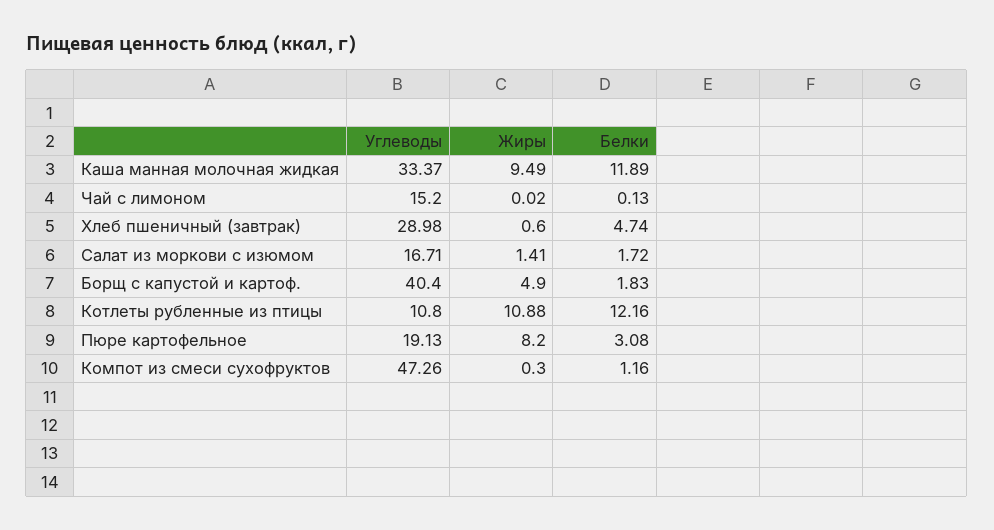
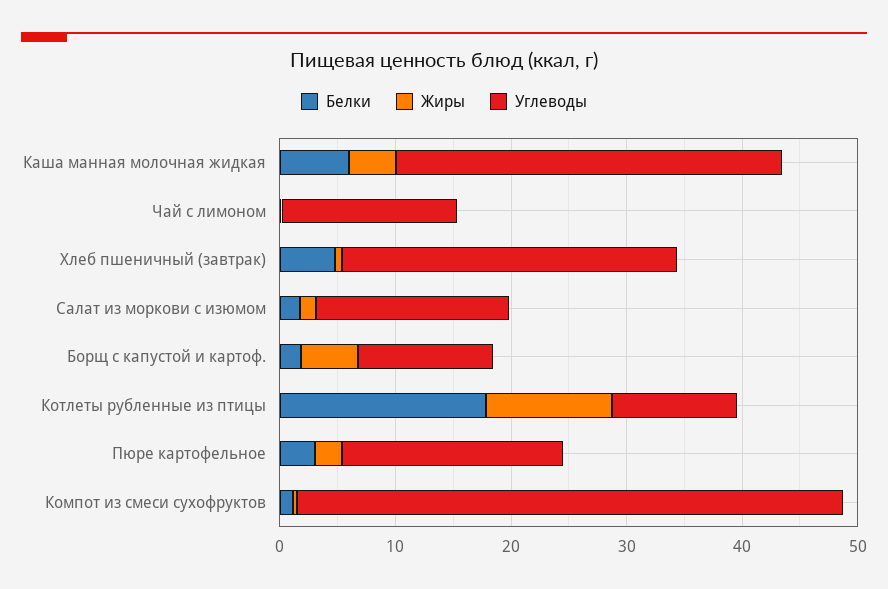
  {
    "Углеводы": {
      "Каша манная молочная жидкая": 33.37,
      "Чай с лимоном": 15.2,
      "Хлеб пшеничный (завтрак)": 28.98,
      "Салат из моркови с изюмом": 16.71,
-     "Борщ с капустой и картоф.": 40.4,
+     "Борщ с капустой и картоф.": 12,
      "Котлеты рубленные из птицы": 10.8,
      "Пюре картофельное": 19.13,
      "Компот из смеси сухофруктов": 47.26
    },
    "Жиры": {
-     "Каша манная молочная жидкая": 9.49,
+     "Каша манная молочная жидкая": 4,
      "Чай с лимоном": 0.02,
      "Хлеб пшеничный (завтрак)": 0.6,
      "Салат из моркови с изюмом": 1.41,
      "Борщ с капустой и картоф.": 4.9,
      "Котлеты рубленные из птицы": 10.88,
-     "Пюре картофельное": 8.2,
+     "Пюре картофельное": 2,
      "Компот из смеси сухофруктов": 0.3
    },
    "Белки": {
-     "Каша манная молочная жидкая": 11.89,
+     "Каша манная молочная жидкая": 6,
      "Чай с лимоном": 0.13,
      "Хлеб пшеничный (завтрак)": 4.74,
      "Салат из моркови с изюмом": 1.72,
      "Борщ с капустой и картоф.": 1.83,
-     "Котлеты рубленные из птицы": 12.16,
+     "Котлеты рубленные из птицы": 18,
      "Пюре картофельное": 3.08,
      "Компот из смеси сухофруктов": 1.16
    }
  }

